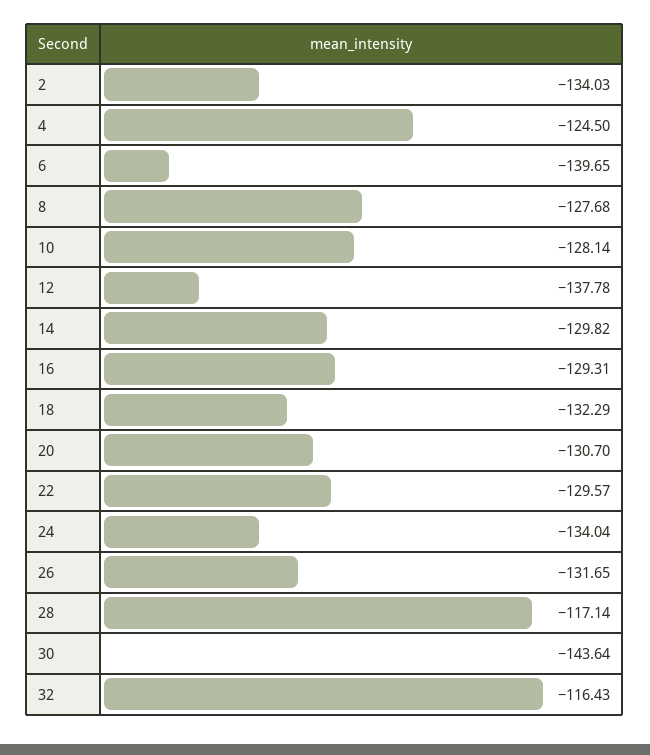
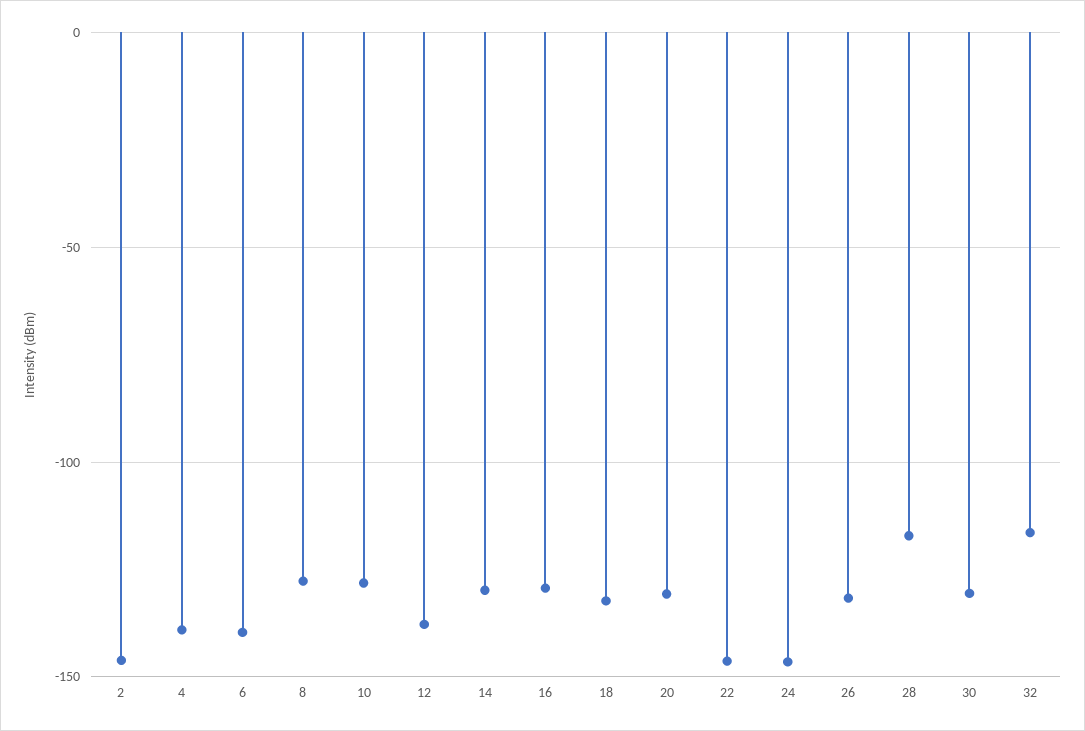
  {
-   "2": -134.03,
+   "2": -145,
-   "4": -124.5,
+   "4": -140,
    "6": -139.65,
    "8": -127.68,
    "10": -128.14,
    "12": -137.78,
    "14": -129.82,
    "16": -129.31,
    "18": -132.29,
    "20": -130.7,
-   "22": -129.57,
+   "22": -145,
-   "24": -134.04,
+   "24": -145,
    "26": -131.65,
    "28": -117.14,
-   "30": -143.64,
+   "30": -130,
    "32": -116.43
  }

